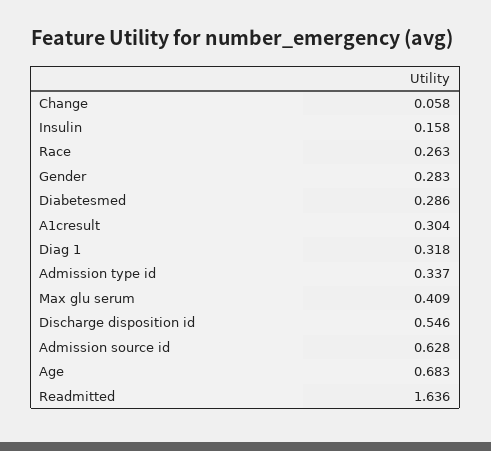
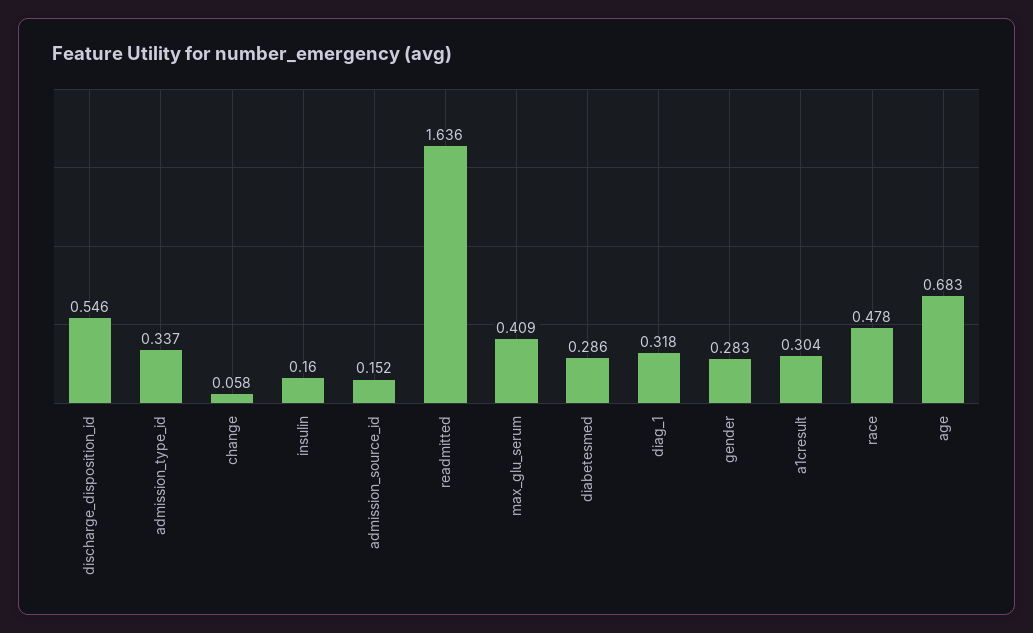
  {
    "Change": 0.058,
-   "Insulin": 0.158,
+   "Insulin": 0.16,
-   "Race": 0.263,
+   "Race": 0.478,
    "Gender": 0.283,
    "Diabetesmed": 0.286,
    "A1cresult": 0.304,
    "Diag 1": 0.318,
    "Admission type id": 0.337,
    "Max glu serum": 0.409,
    "Discharge disposition id": 0.546,
-   "Admission source id": 0.628,
+   "Admission source id": 0.152,
    "Age": 0.683,
    "Readmitted": 1.636
  }

